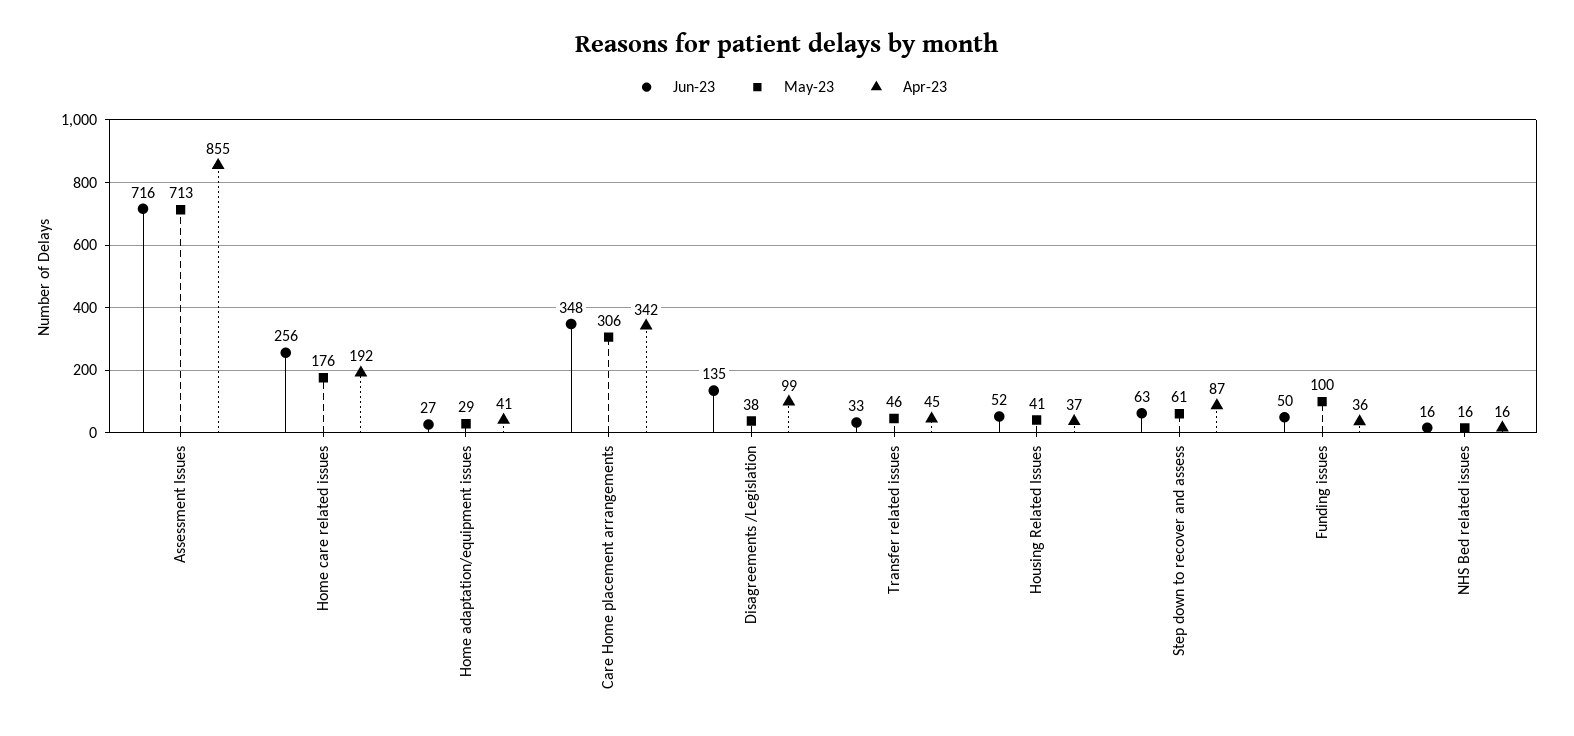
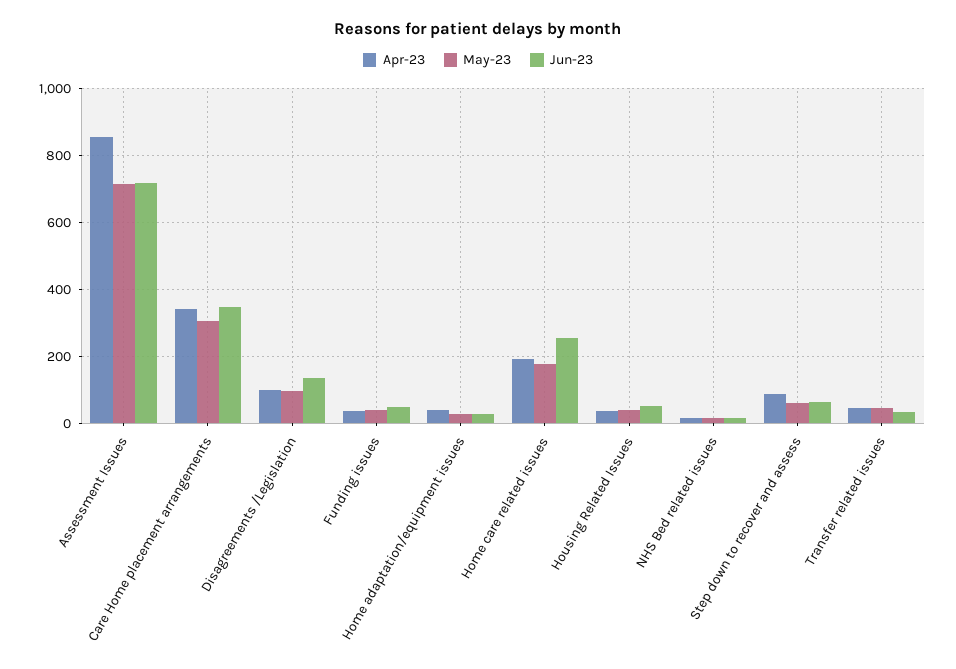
  {
    "Jun-23": {
      "Assessment Issues": 716,
      "Home care related issues": 256,
      "Home adaptation/equipment issues": 27,
      "Care Home placement arrangements": 348,
      "Disagreements /Legislation": 135,
      "Transfer related issues": 33,
      "Housing Related Issues": 52,
      "Step down to recover and assess": 63,
      "Funding issues": 50,
      "NHS Bed related issues": 16
    },
    "May-23": {
      "Assessment Issues": 713,
      "Home care related issues": 176,
      "Home adaptation/equipment issues": 29,
      "Care Home placement arrangements": 306,
-     "Disagreements /Legislation": 38,
+     "Disagreements /Legislation": 100,
      "Transfer related issues": 46,
      "Housing Related Issues": 41,
      "Step down to recover and assess": 61,
-     "Funding issues": 100,
+     "Funding issues": 40,
      "NHS Bed related issues": 16
    },
    "Apr-23": {
      "Assessment Issues": 855,
      "Home care related issues": 192,
      "Home adaptation/equipment issues": 41,
      "Care Home placement arrangements": 342,
      "Disagreements /Legislation": 99,
      "Transfer related issues": 45,
      "Housing Related Issues": 37,
      "Step down to recover and assess": 87,
      "Funding issues": 36,
      "NHS Bed related issues": 16
    }
  }

